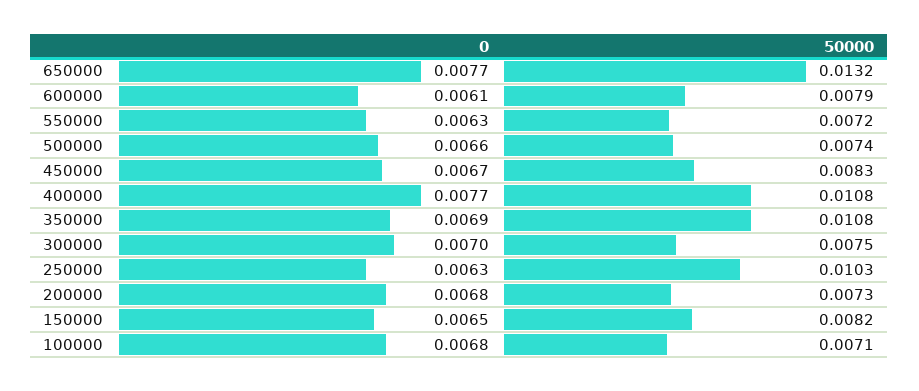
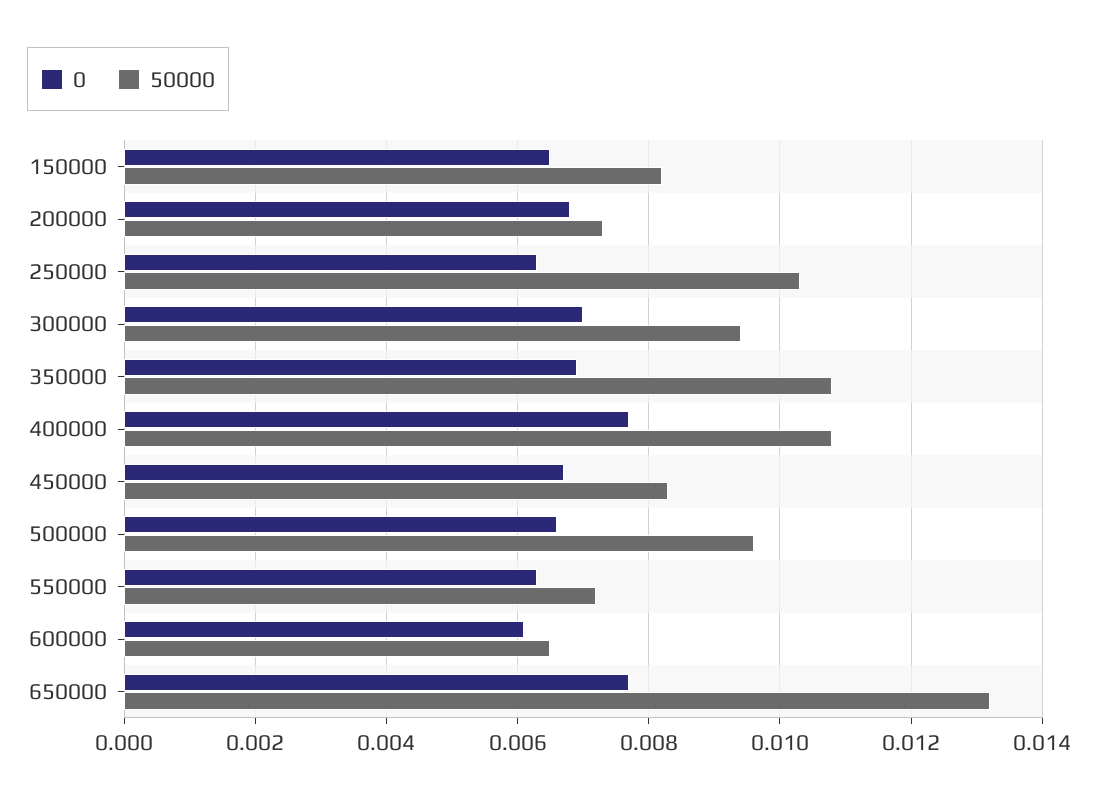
  {
    "0": {
      "650000": 0.0077,
      "600000": 0.0061,
      "550000": 0.0063,
      "500000": 0.0066,
      "450000": 0.0067,
      "400000": 0.0077,
      "350000": 0.0069,
      "300000": 0.007,
      "250000": 0.0063,
      "200000": 0.0068,
-     "150000": 0.0065,
+     "150000": 0.0065
-     "100000": 0.0068
    },
    "50000": {
      "650000": 0.0132,
-     "600000": 0.0079,
+     "600000": 0.0065,
      "550000": 0.0072,
-     "500000": 0.0074,
+     "500000": 0.0095,
      "450000": 0.0083,
      "400000": 0.0108,
      "350000": 0.0108,
-     "300000": 0.0075,
+     "300000": 0.0095,
      "250000": 0.0103,
      "200000": 0.0073,
-     "150000": 0.0082,
+     "150000": 0.0082
-     "100000": 0.0071
    }
  }

